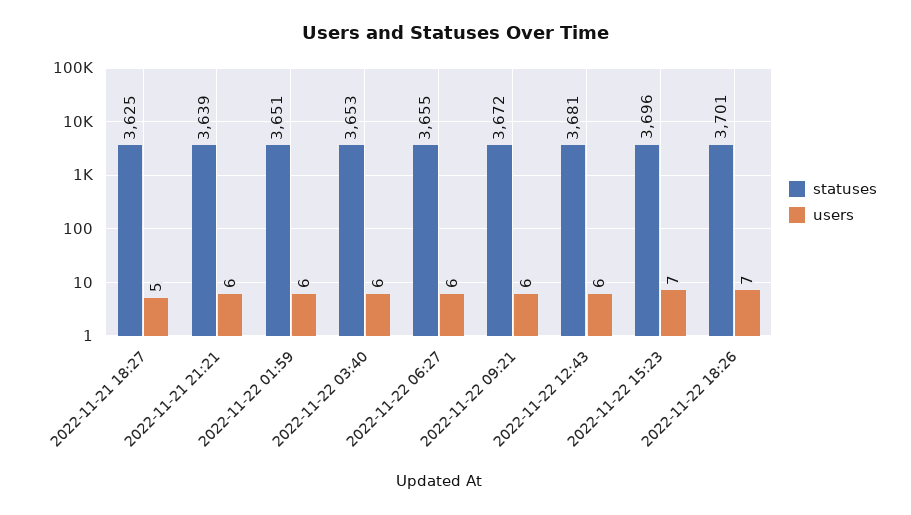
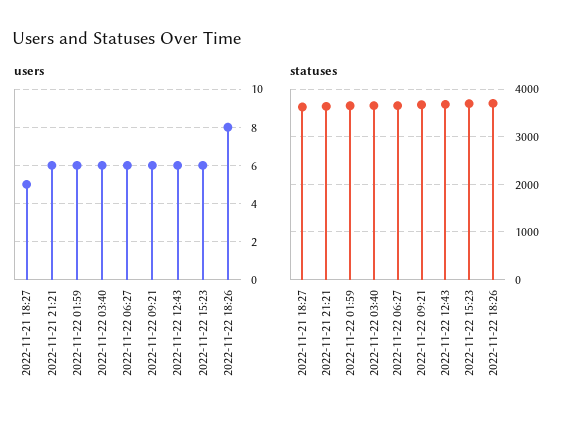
  {
    "statuses": {
      "2022-11-21 18:27": 3625,
      "2022-11-21 21:21": 3639,
      "2022-11-22 01:59": 3651,
      "2022-11-22 03:40": 3653,
      "2022-11-22 06:27": 3655,
      "2022-11-22 09:21": 3672,
      "2022-11-22 12:43": 3681,
      "2022-11-22 15:23": 3696,
      "2022-11-22 18:26": 3701
    },
    "users": {
      "2022-11-21 18:27": 5,
      "2022-11-21 21:21": 6,
      "2022-11-22 01:59": 6,
      "2022-11-22 03:40": 6,
      "2022-11-22 06:27": 6,
      "2022-11-22 09:21": 6,
      "2022-11-22 12:43": 6,
-     "2022-11-22 15:23": 7,
+     "2022-11-22 15:23": 6,
-     "2022-11-22 18:26": 7
+     "2022-11-22 18:26": 8
    }
  }

